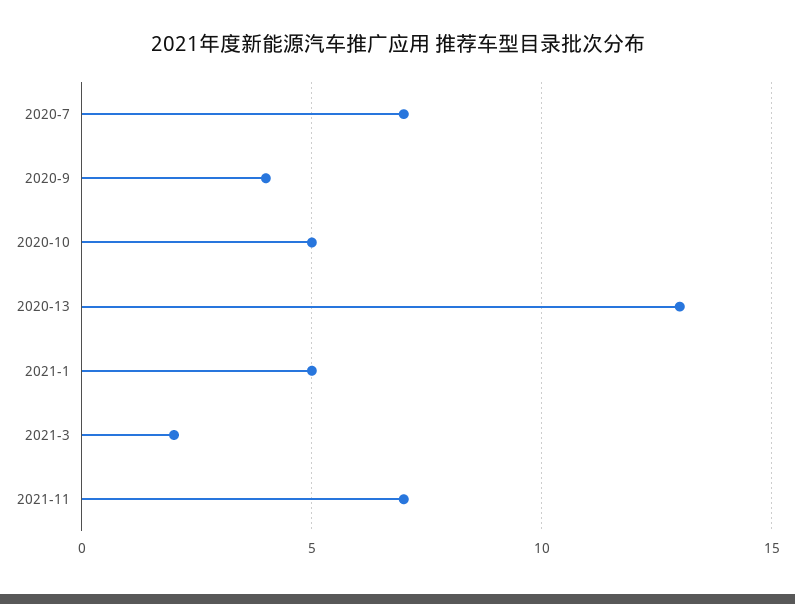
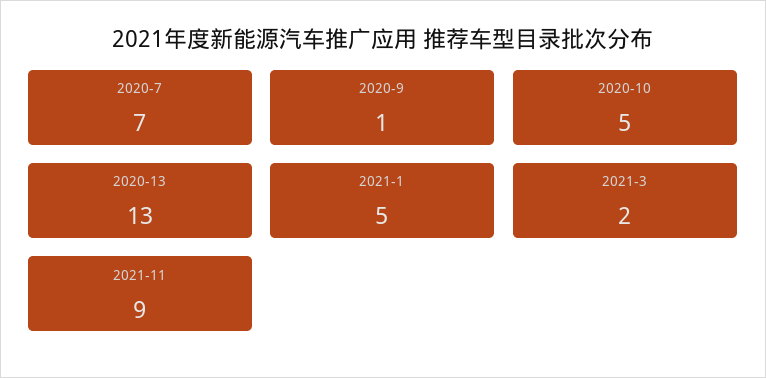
  {
    "2020-7": 7,
-   "2020-9": 4,
+   "2020-9": 1,
    "2020-10": 5,
    "2020-13": 13,
    "2021-1": 5,
    "2021-3": 2,
-   "2021-11": 7
+   "2021-11": 9
  }

